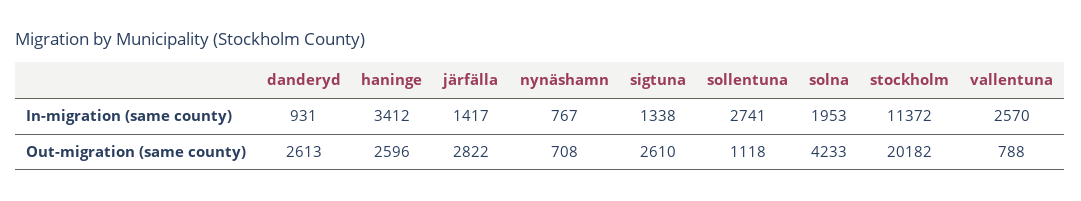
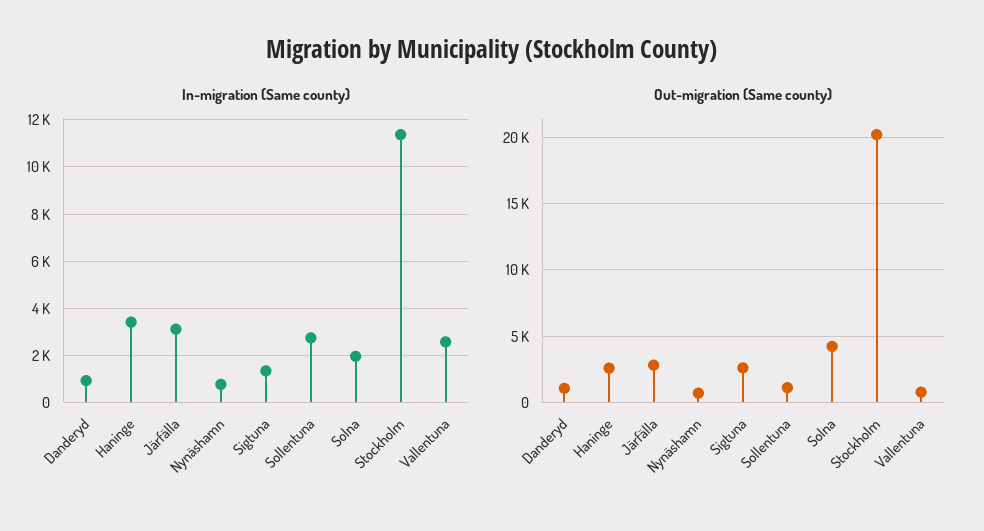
  {
    "In-migration (same county)": {
      "danderyd": 931,
      "haninge": 3412,
-     "järfälla": 1417,
+     "järfälla": 3000,
      "nynäshamn": 767,
      "sigtuna": 1338,
      "sollentuna": 2741,
      "solna": 1953,
      "stockholm": 11372,
      "vallentuna": 2570
    },
    "Out-migration (same county)": {
-     "danderyd": 2613,
+     "danderyd": 1000,
      "haninge": 2596,
      "järfälla": 2822,
      "nynäshamn": 708,
      "sigtuna": 2610,
      "sollentuna": 1118,
      "solna": 4233,
      "stockholm": 20182,
      "vallentuna": 788
    }
  }

